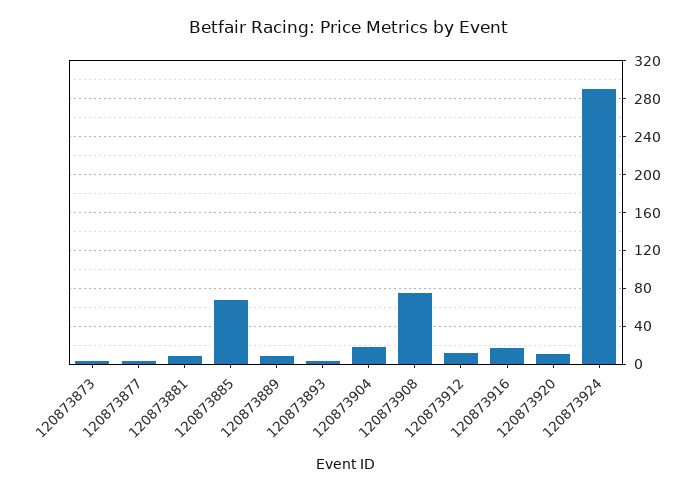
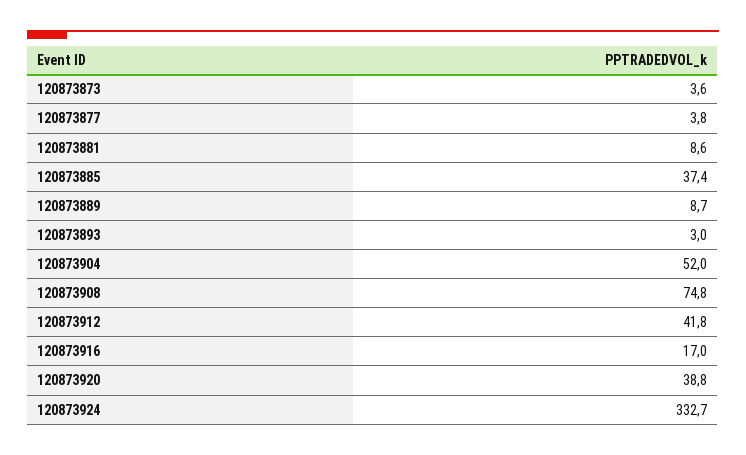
  {
    "120873873": 3.6,
    "120873877": 3.8,
    "120873881": 8.6,
-   "120873885": 70,
+   "120873885": 37.4,
    "120873889": 8.7,
    "120873893": 3,
-   "120873904": 20,
+   "120873904": 52,
    "120873908": 74.8,
-   "120873912": 10,
+   "120873912": 41.8,
    "120873916": 17,
-   "120873920": 10,
+   "120873920": 38.8,
-   "120873924": 290
+   "120873924": 332.7
  }

